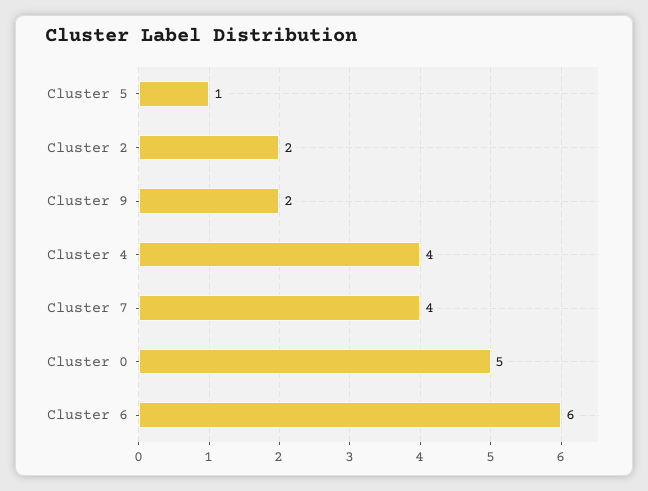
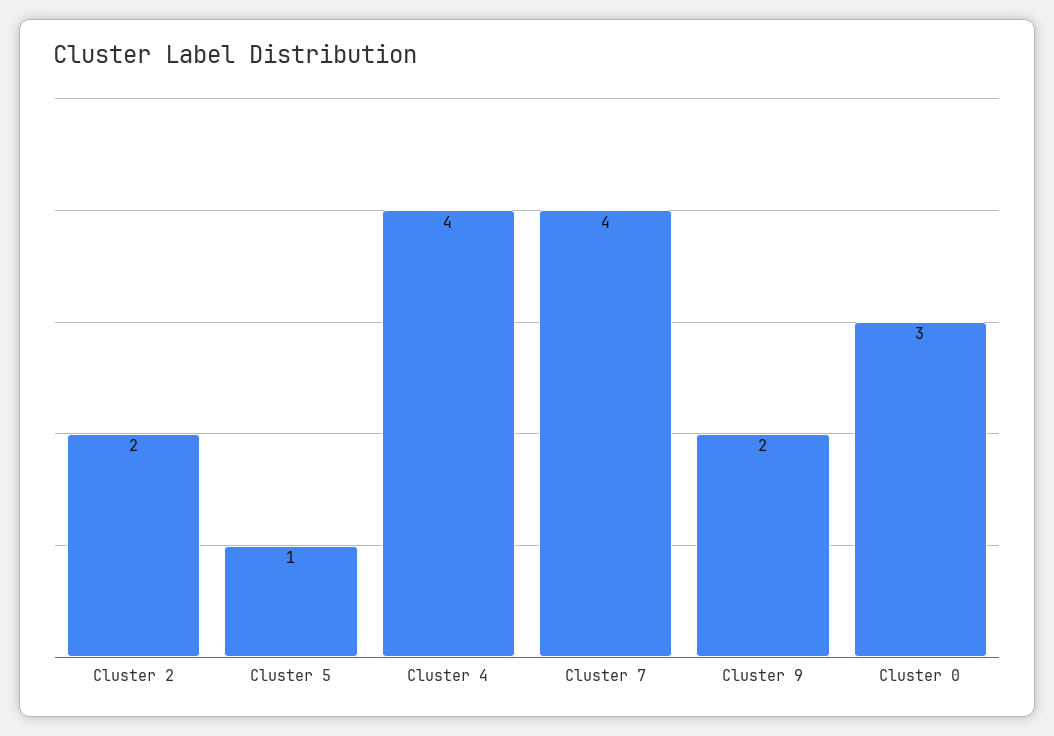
  {
    "Cluster 5": 1,
    "Cluster 2": 2,
    "Cluster 9": 2,
    "Cluster 4": 4,
    "Cluster 7": 4,
-   "Cluster 0": 5,
+   "Cluster 0": 3
-   "Cluster 6": 6
  }

